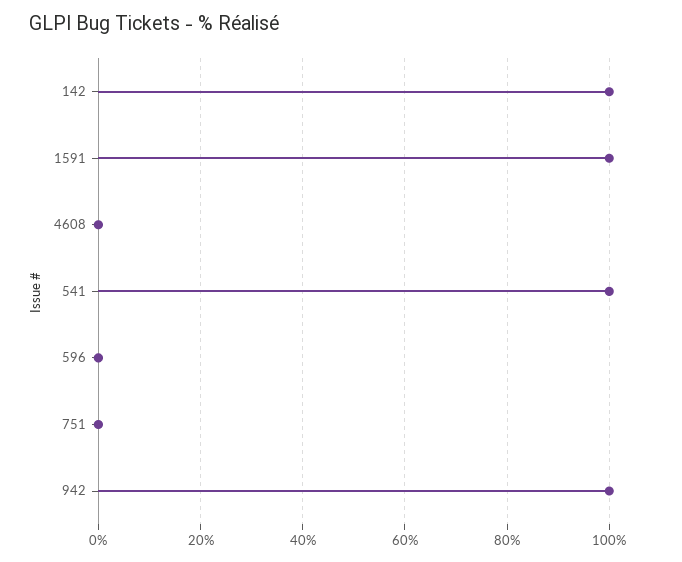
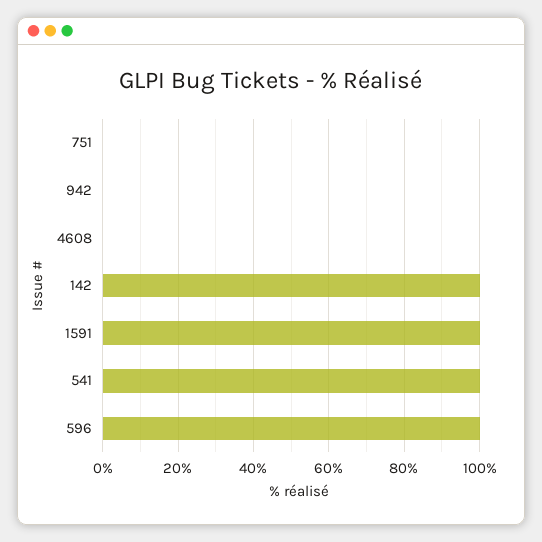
  {
    "142": 100,
    "1591": 100,
    "4608": 0,
    "541": 100,
-   "596": 0,
+   "596": 100,
    "751": 0,
-   "942": 100
+   "942": 0
  }

